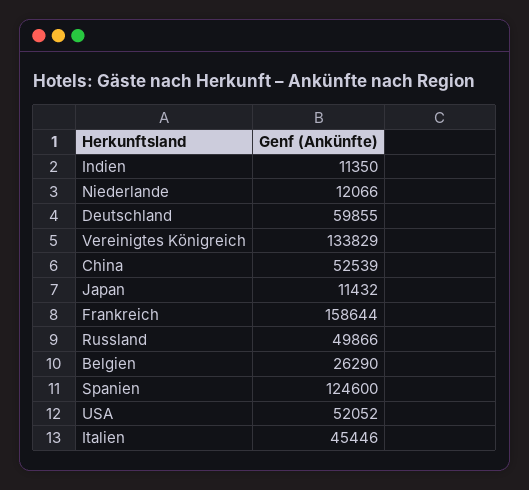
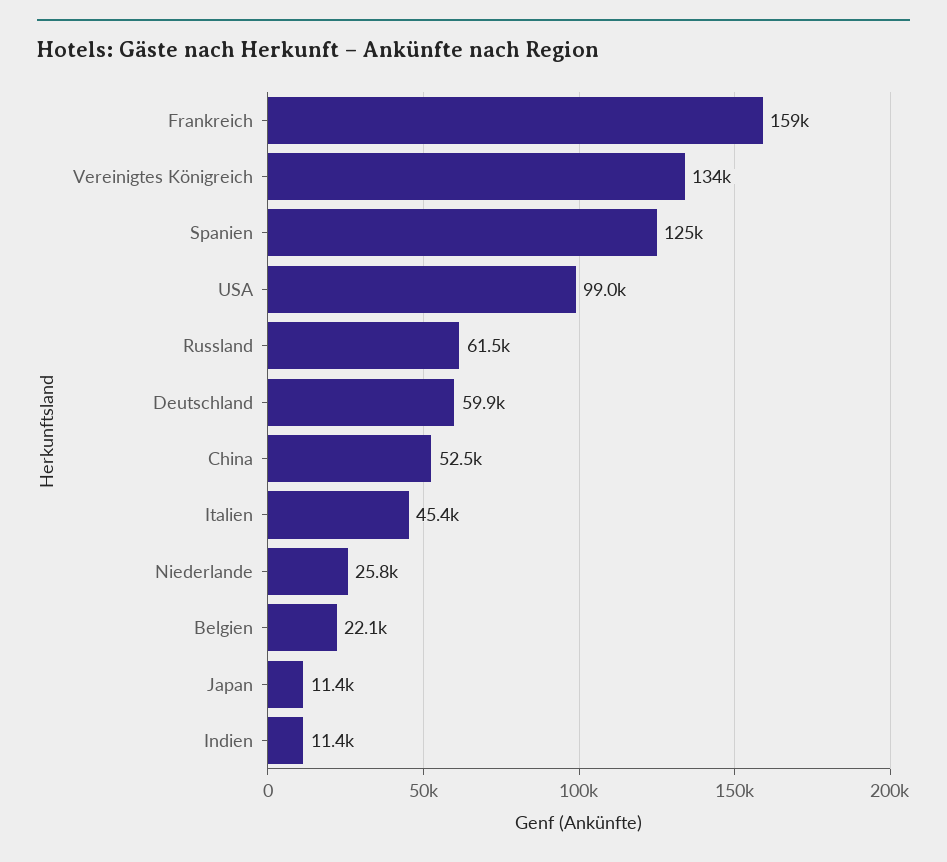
  {
    "Indien": 11350,
-   "Niederlande": 12066,
+   "Niederlande": 25800,
    "Deutschland": 59855,
    "Vereinigtes Königreich": 133829,
    "China": 52539,
    "Japan": 11432,
    "Frankreich": 158644,
-   "Russland": 49866,
+   "Russland": 61500,
-   "Belgien": 26290,
+   "Belgien": 22100,
    "Spanien": 124600,
-   "USA": 52052,
+   "USA": 99000,
    "Italien": 45446
  }

